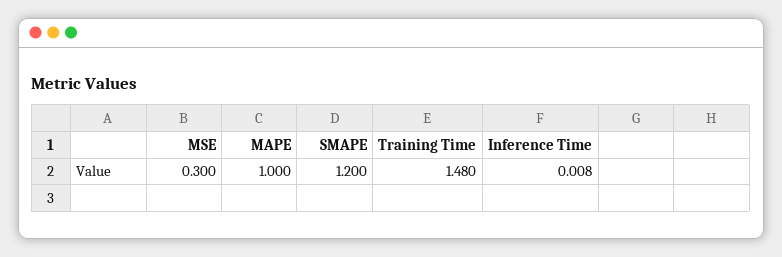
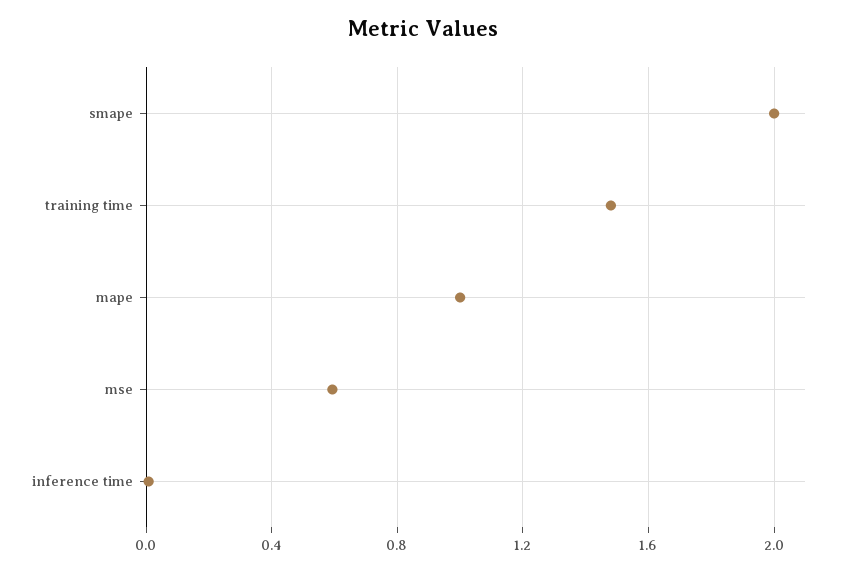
  {
-   "MSE": 0.3,
+   "MSE": 0.6,
    "MAPE": 1,
-   "SMAPE": 1.2,
+   "SMAPE": 2,
    "Training Time": 1.48,
    "Inference Time": 0.008
  }

